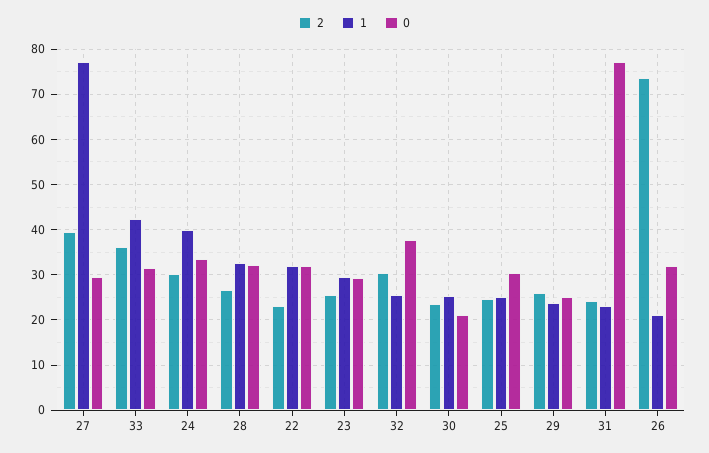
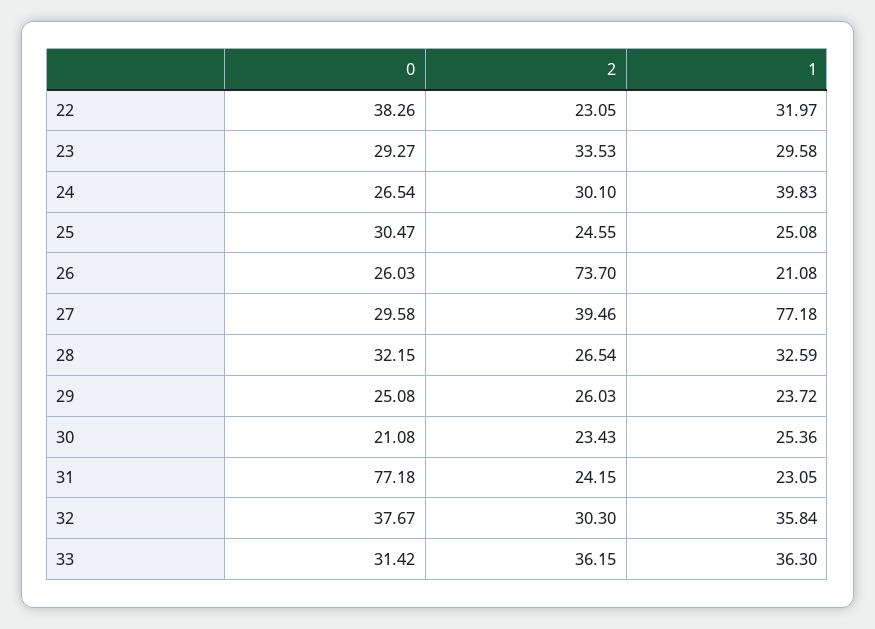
  {
    "2": {
      "27": 39.46,
      "33": 36.15,
      "24": 30.1,
      "28": 26.54,
      "22": 23.05,
-     "23": 26,
+     "23": 33.53,
      "32": 30.3,
      "30": 23.43,
      "25": 24.55,
      "29": 26.03,
      "31": 24.15,
      "26": 73.7
    },
    "1": {
      "27": 77.18,
-     "33": 42,
+     "33": 36.3,
      "24": 39.83,
      "28": 32.59,
      "22": 31.97,
      "23": 29.58,
-     "32": 26,
+     "32": 35.84,
      "30": 25.36,
      "25": 25.08,
      "29": 23.72,
      "31": 23.05,
      "26": 21.08
    },
    "0": {
      "27": 29.58,
      "33": 31.42,
-     "24": 34,
+     "24": 26.54,
      "28": 32.15,
-     "22": 32,
+     "22": 38.26,
      "23": 29.27,
      "32": 37.67,
      "30": 21.08,
      "25": 30.47,
      "29": 25.08,
      "31": 77.18,
-     "26": 32
+     "26": 26.03
    }
  }

